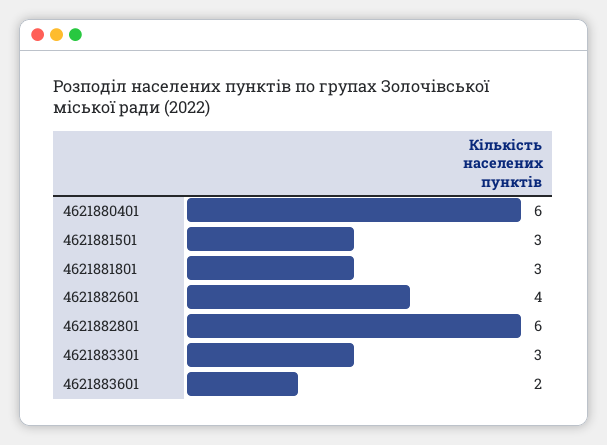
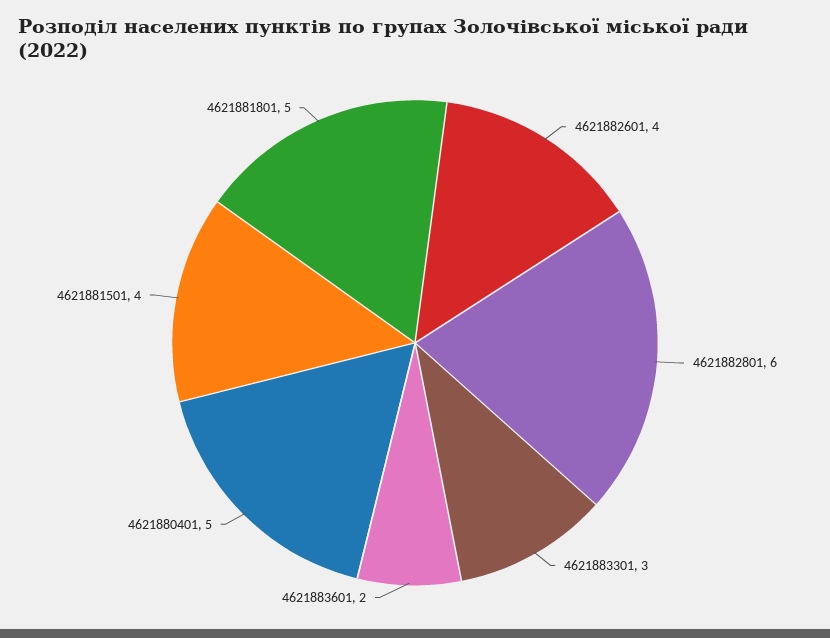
  {
-   "4621880401": 6,
+   "4621880401": 5,
-   "4621881501": 3,
+   "4621881501": 4,
-   "4621881801": 3,
+   "4621881801": 5,
    "4621882601": 4,
    "4621882801": 6,
    "4621883301": 3,
    "4621883601": 2
  }

